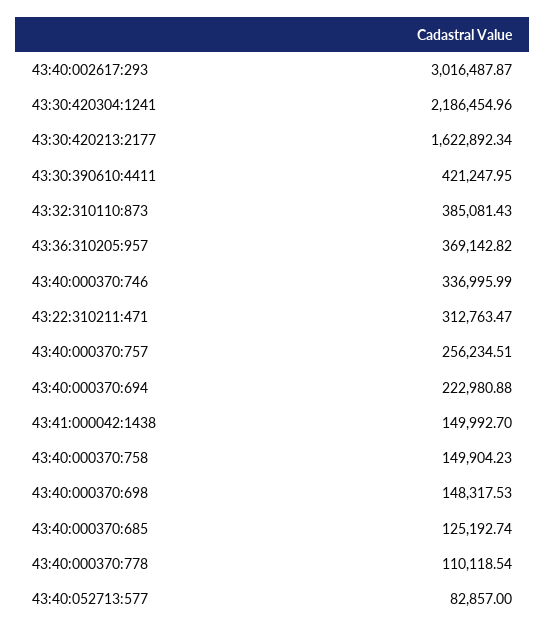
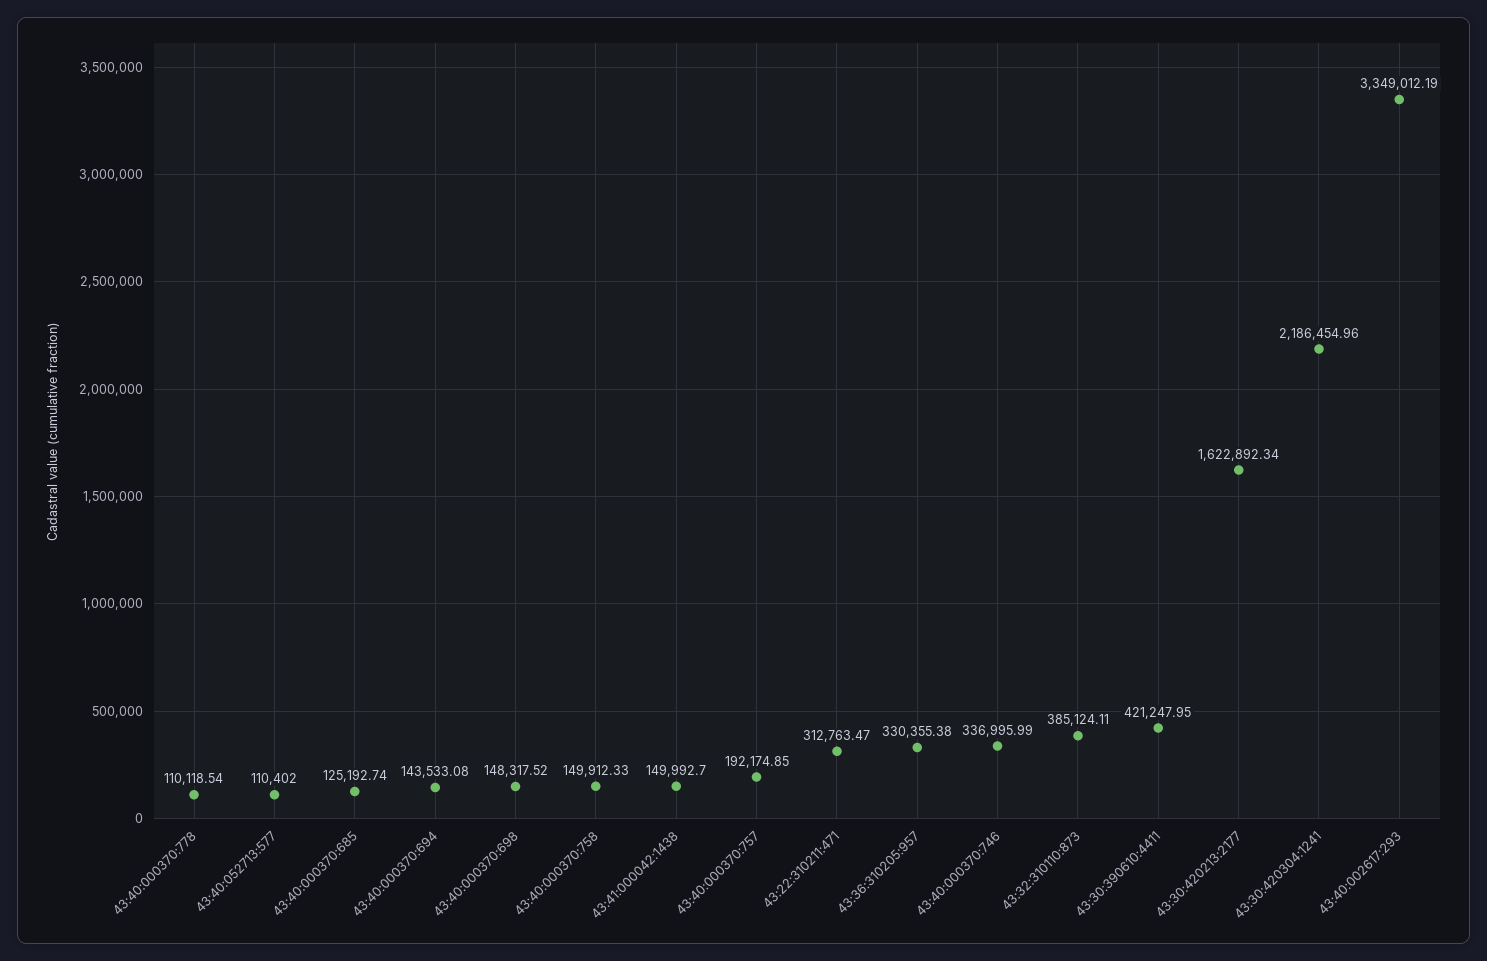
  {
-   "43:40:002617:293": 3016487.87,
+   "43:40:002617:293": 3349012.19,
    "43:30:420304:1241": 2186454.96,
    "43:30:420213:2177": 1622892.34,
    "43:30:390610:4411": 421247.95,
-   "43:32:310110:873": 385081.43,
+   "43:32:310110:873": 385124.11,
-   "43:36:310205:957": 369142.82,
+   "43:36:310205:957": 330355.38,
    "43:40:000370:746": 336995.99,
    "43:22:310211:471": 312763.47,
-   "43:40:000370:757": 256234.51,
+   "43:40:000370:757": 192174.85,
-   "43:40:000370:694": 222980.88,
+   "43:40:000370:694": 143533.08,
    "43:41:000042:1438": 149992.7,
-   "43:40:000370:758": 149904.23,
+   "43:40:000370:758": 149912.33,
-   "43:40:000370:698": 148317.53,
+   "43:40:000370:698": 148317.52,
    "43:40:000370:685": 125192.74,
    "43:40:000370:778": 110118.54,
-   "43:40:052713:577": 82857
+   "43:40:052713:577": 110402
  }

